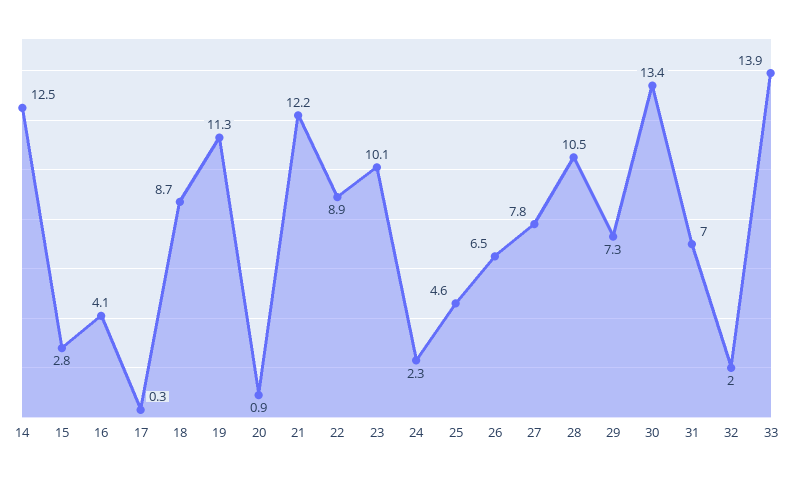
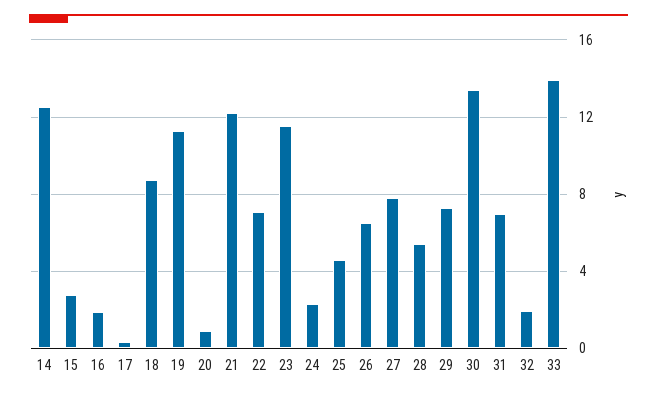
  {
    "14": 12.5,
    "15": 2.8,
-   "16": 4.1,
+   "16": 2,
    "17": 0.3,
    "18": 8.7,
    "19": 11.3,
    "20": 0.9,
    "21": 12.2,
-   "22": 8.9,
+   "22": 7,
-   "23": 10.1,
+   "23": 11.5,
    "24": 2.3,
    "25": 4.6,
    "26": 6.5,
    "27": 7.8,
-   "28": 10.5,
+   "28": 5.5,
    "29": 7.3,
    "30": 13.4,
    "31": 7,
    "32": 2,
    "33": 13.9
  }

